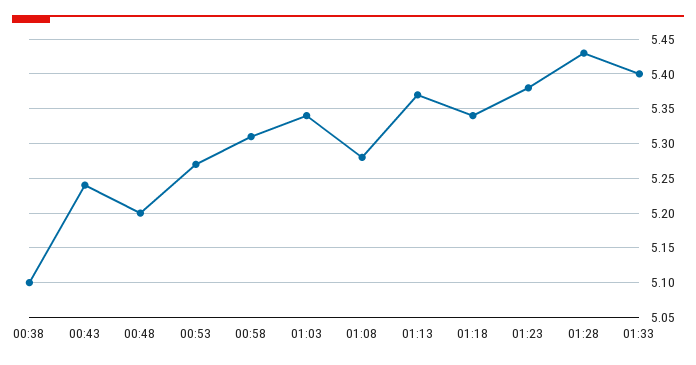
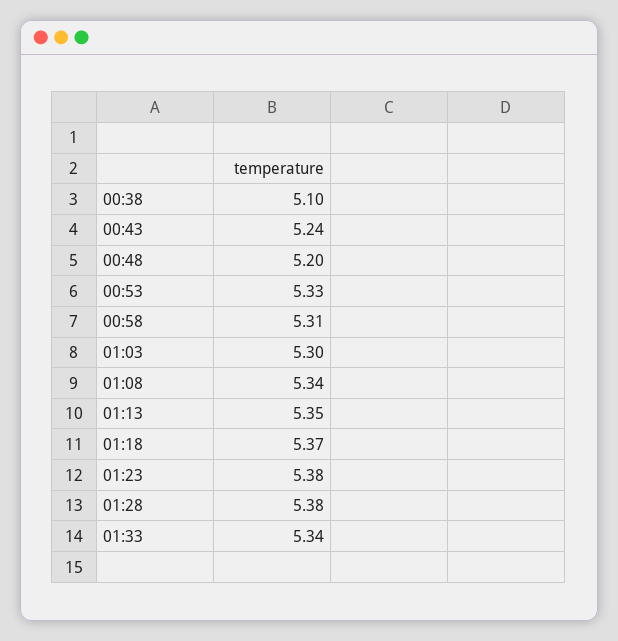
  {
    "00:38": 5.1,
    "00:43": 5.24,
    "00:48": 5.2,
-   "00:53": 5.27,
+   "00:53": 5.33,
    "00:58": 5.31,
-   "01:03": 5.34,
+   "01:03": 5.3,
-   "01:08": 5.28,
+   "01:08": 5.34,
-   "01:13": 5.37,
+   "01:13": 5.35,
-   "01:18": 5.34,
+   "01:18": 5.37,
    "01:23": 5.38,
-   "01:28": 5.43,
+   "01:28": 5.38,
-   "01:33": 5.4
+   "01:33": 5.34
  }

